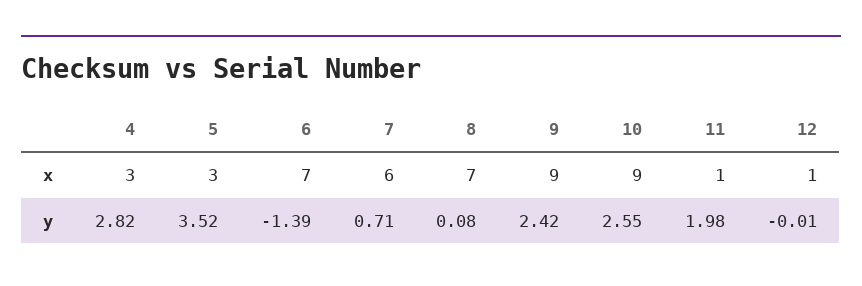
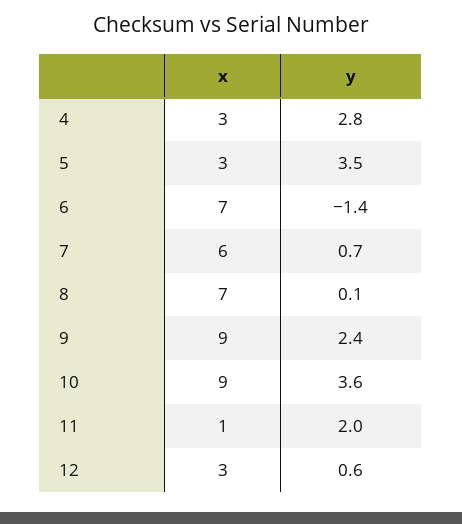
  {
    "4": {
      "x": 3,
      "y": 2.82
    },
    "5": {
      "x": 3,
      "y": 3.52
    },
    "6": {
      "x": 7,
      "y": -1.39
    },
    "7": {
      "x": 6,
      "y": 0.71
    },
    "8": {
      "x": 7,
      "y": 0.08
    },
    "9": {
      "x": 9,
      "y": 2.42
    },
    "10": {
      "x": 9,
-     "y": 2.55
+     "y": 3.6
    },
    "11": {
      "x": 1,
      "y": 1.98
    },
    "12": {
-     "x": 1,
+     "x": 3,
-     "y": -0.01
+     "y": 0.6
    }
  }

